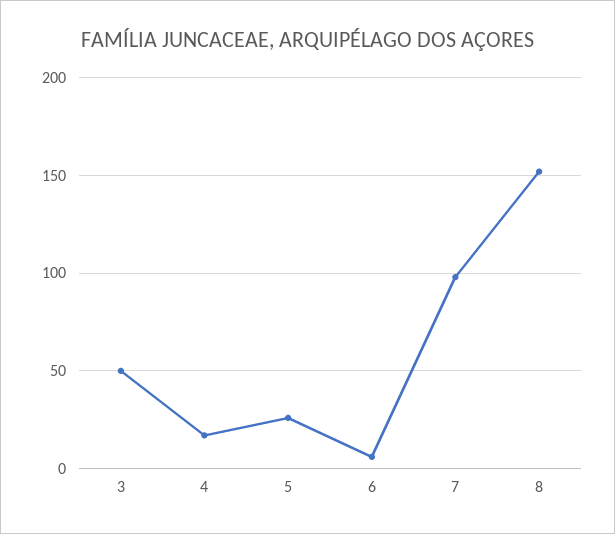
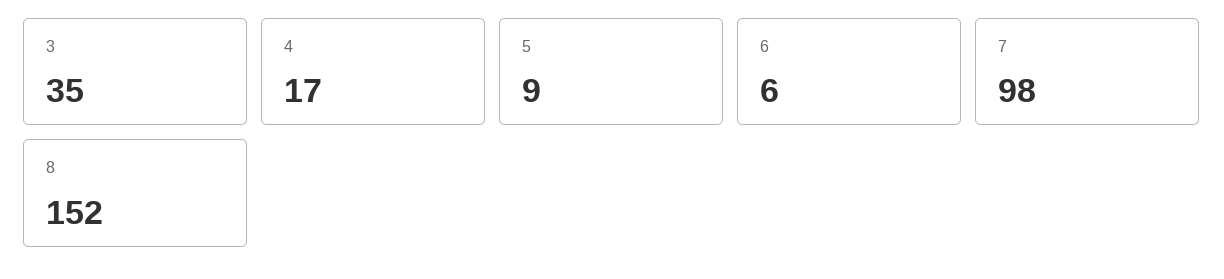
  {
-   "3": 50,
+   "3": 35,
    "4": 17,
-   "5": 25,
+   "5": 9,
    "6": 6,
    "7": 98,
    "8": 152
  }

